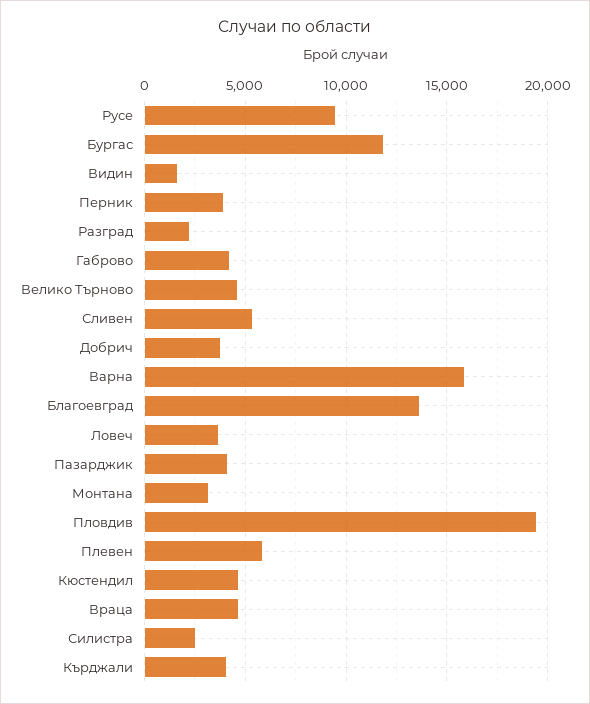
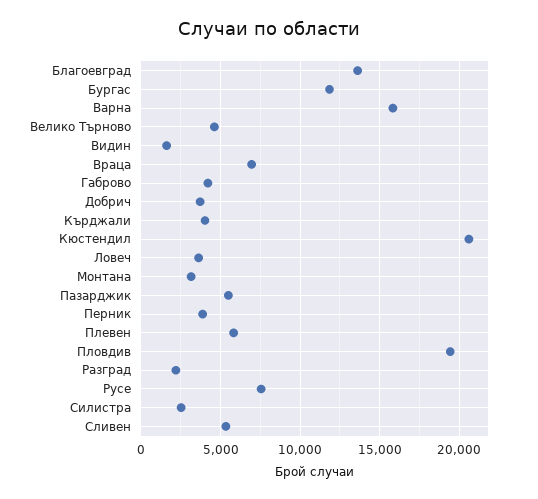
  {
-   "Русе": 9500,
+   "Русе": 7500,
    "Бургас": 12000,
    "Видин": 1500,
    "Перник": 4000,
    "Разград": 2000,
    "Габрово": 4000,
    "Велико Търново": 4500,
    "Сливен": 5500,
    "Добрич": 3500,
    "Варна": 16000,
    "Благоевград": 13500,
    "Ловеч": 3500,
-   "Пазарджик": 4000,
+   "Пазарджик": 5500,
    "Монтана": 3000,
    "Пловдив": 19500,
    "Плевен": 6000,
-   "Кюстендил": 4500,
+   "Кюстендил": 20500,
-   "Враца": 4500,
+   "Враца": 7000,
    "Силистра": 2500,
    "Кърджали": 4000
  }

